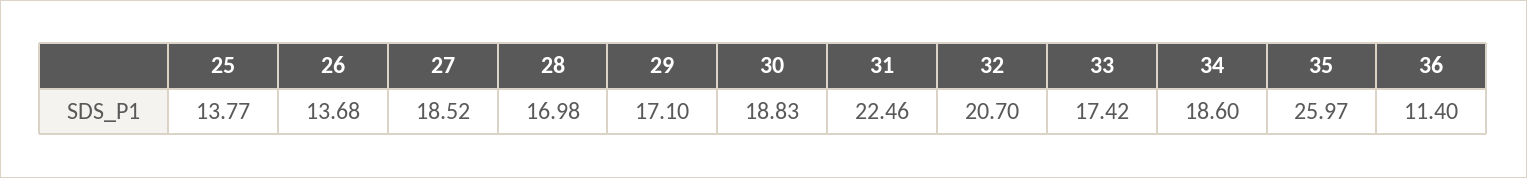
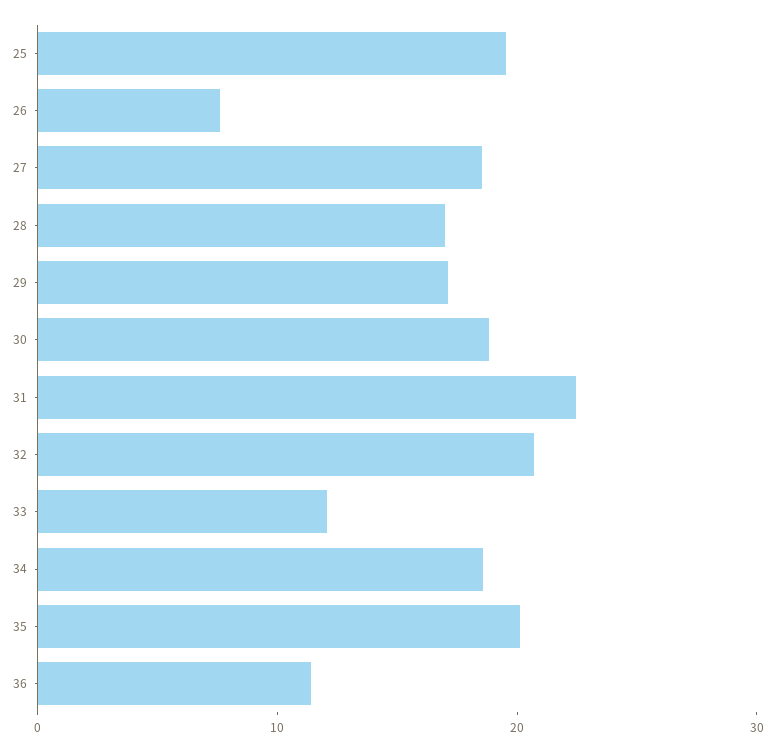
  {
-   "25": 13.77,
+   "25": 20,
-   "26": 13.68,
+   "26": 8,
    "27": 18.52,
    "28": 16.98,
    "29": 17.1,
    "30": 18.83,
    "31": 22.46,
    "32": 20.7,
-   "33": 17.42,
+   "33": 12,
    "34": 18.6,
-   "35": 25.97,
+   "35": 20,
    "36": 11.4
  }

